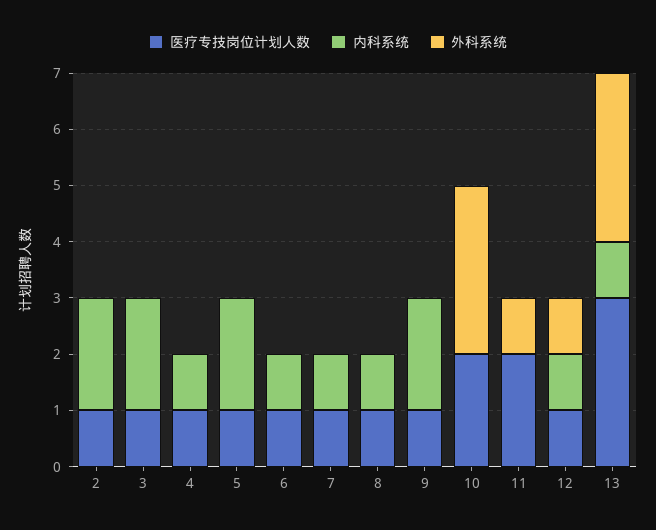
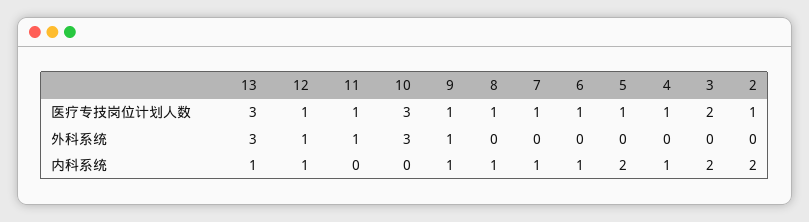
  {
    "医疗专技岗位计划人数": {
      "2": 1,
-     "3": 1,
+     "3": 2,
      "4": 1,
      "5": 1,
      "6": 1,
      "7": 1,
      "8": 1,
      "9": 1,
-     "10": 2,
+     "10": 3,
-     "11": 2,
+     "11": 1,
      "12": 1,
      "13": 3
    },
    "内科系统": {
      "2": 2,
      "3": 2,
      "4": 1,
      "5": 2,
      "6": 1,
      "7": 1,
      "8": 1,
-     "9": 2,
+     "9": 1,
      "10": 0,
      "11": 0,
      "12": 1,
      "13": 1
    },
    "外科系统": {
      "2": 0,
      "3": 0,
      "4": 0,
      "5": 0,
      "6": 0,
      "7": 0,
      "8": 0,
-     "9": 0,
+     "9": 1,
      "10": 3,
      "11": 1,
      "12": 1,
      "13": 3
    }
  }

